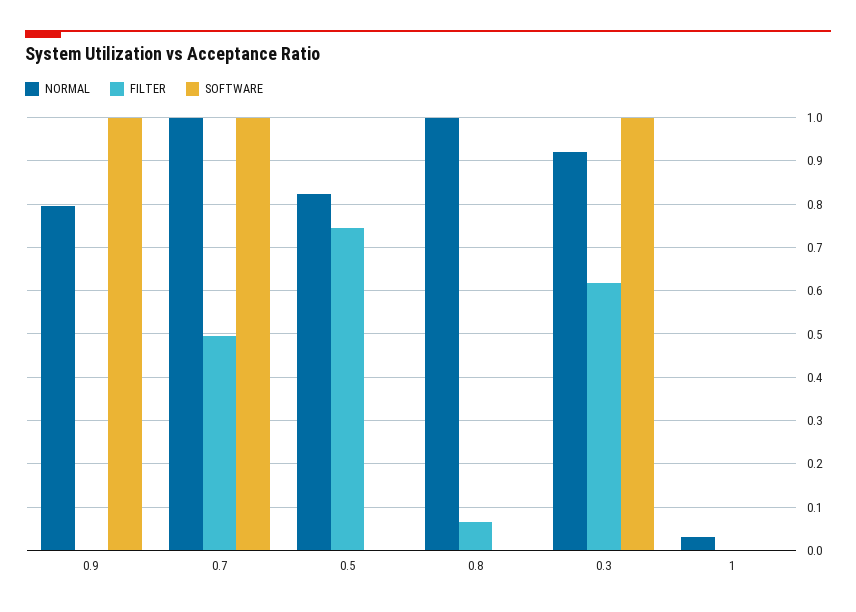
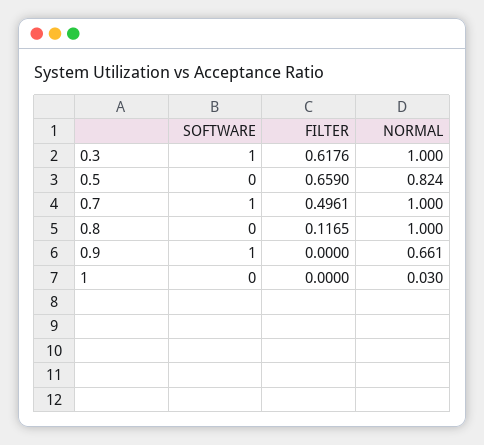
  {
    "NORMAL": {
-     "0.9": 0.8,
+     "0.9": 0.661,
      "0.7": 1,
      "0.5": 0.824,
      "0.8": 1,
-     "0.3": 0.92,
+     "0.3": 1,
      "1": 0.03
    },
    "FILTER": {
      "0.9": 0,
      "0.7": 0.4961,
-     "0.5": 0.74,
+     "0.5": 0.659,
-     "0.8": 0.06,
+     "0.8": 0.1165,
      "0.3": 0.6176,
      "1": 0
    },
    "SOFTWARE": {
      "0.9": 1,
      "0.7": 1,
      "0.5": 0,
      "0.8": 0,
      "0.3": 1,
      "1": 0
    }
  }

